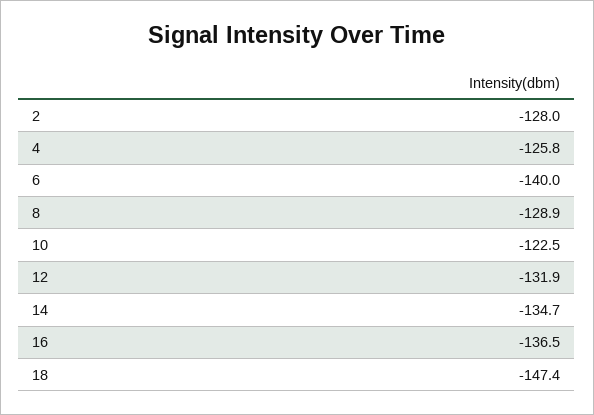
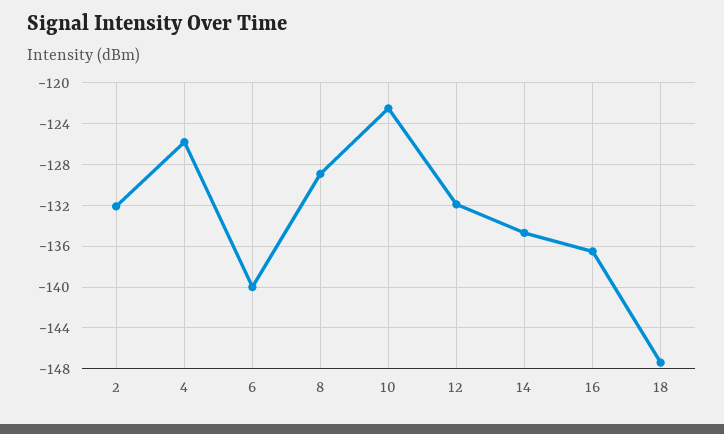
  {
-   "2": -128,
+   "2": -132,
    "4": -125.8,
    "6": -140,
    "8": -128.9,
    "10": -122.5,
    "12": -131.9,
    "14": -134.7,
    "16": -136.5,
    "18": -147.4
  }

